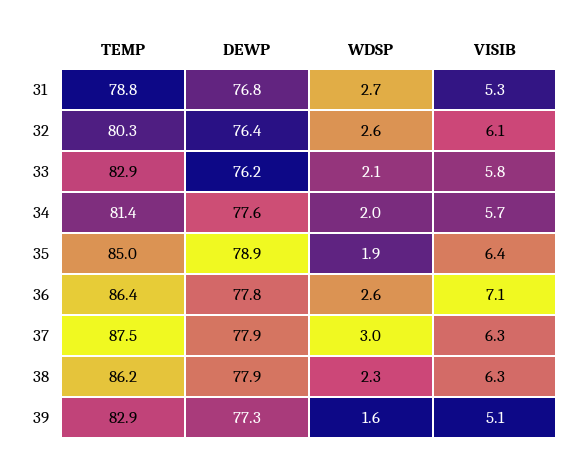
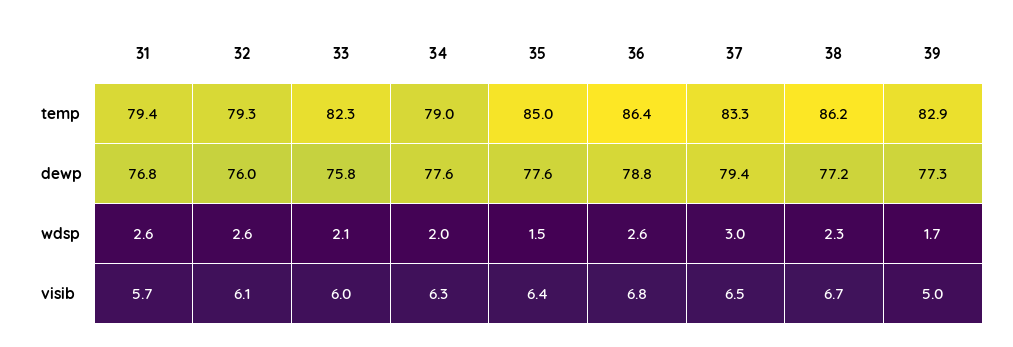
  {
    "TEMP": {
-     "31": 78.8,
+     "31": 79.4,
-     "32": 80.3,
+     "32": 79.3,
-     "33": 82.9,
+     "33": 82.3,
-     "34": 81.4,
+     "34": 79,
      "35": 85,
      "36": 86.4,
-     "37": 87.5,
+     "37": 83.3,
      "38": 86.2,
      "39": 82.9
    },
    "DEWP": {
      "31": 76.8,
-     "32": 76.4,
+     "32": 76,
-     "33": 76.2,
+     "33": 75.8,
      "34": 77.6,
-     "35": 78.9,
+     "35": 77.6,
-     "36": 77.8,
+     "36": 78.8,
-     "37": 77.9,
+     "37": 79.4,
-     "38": 77.9,
+     "38": 77.2,
      "39": 77.3
    },
    "WDSP": {
-     "31": 2.7,
+     "31": 2.6,
      "32": 2.6,
      "33": 2.1,
      "34": 2,
-     "35": 1.9,
+     "35": 1.5,
      "36": 2.6,
      "37": 3,
      "38": 2.3,
-     "39": 1.6
+     "39": 1.7
    },
    "VISIB": {
-     "31": 5.3,
+     "31": 5.7,
      "32": 6.1,
-     "33": 5.8,
+     "33": 6,
-     "34": 5.7,
+     "34": 6.3,
      "35": 6.4,
-     "36": 7.1,
+     "36": 6.8,
-     "37": 6.3,
+     "37": 6.5,
-     "38": 6.3,
+     "38": 6.7,
-     "39": 5.1
+     "39": 5
    }
  }

